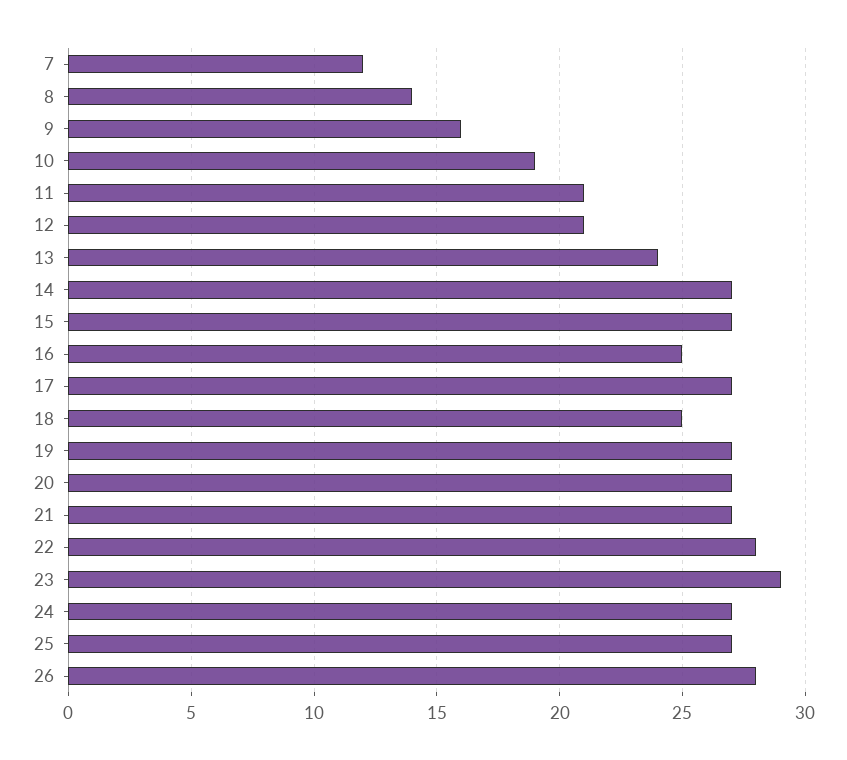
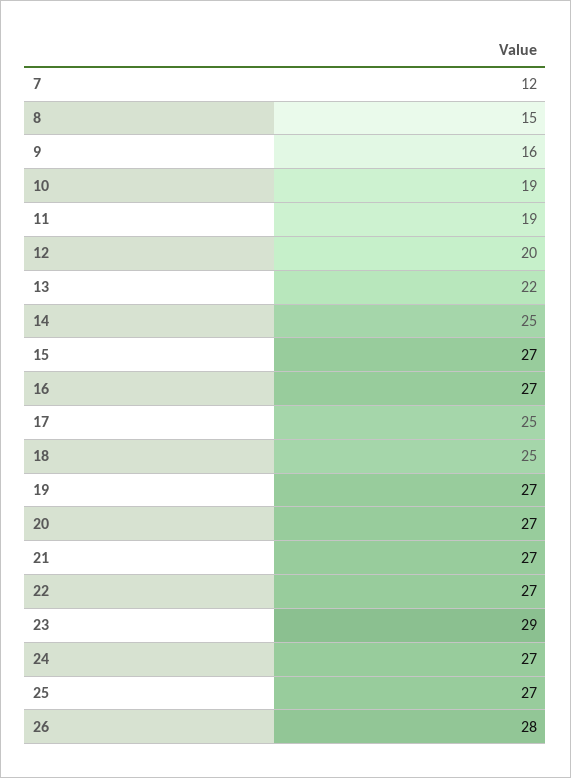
  {
    "7": 12,
-   "8": 14,
+   "8": 15,
    "9": 16,
    "10": 19,
-   "11": 21,
+   "11": 19,
-   "12": 21,
+   "12": 20,
-   "13": 24,
+   "13": 22,
-   "14": 27,
+   "14": 25,
    "15": 27,
-   "16": 25,
+   "16": 27,
-   "17": 27,
+   "17": 25,
    "18": 25,
    "19": 27,
    "20": 27,
    "21": 27,
-   "22": 28,
+   "22": 27,
    "23": 29,
    "24": 27,
    "25": 27,
    "26": 28
  }

